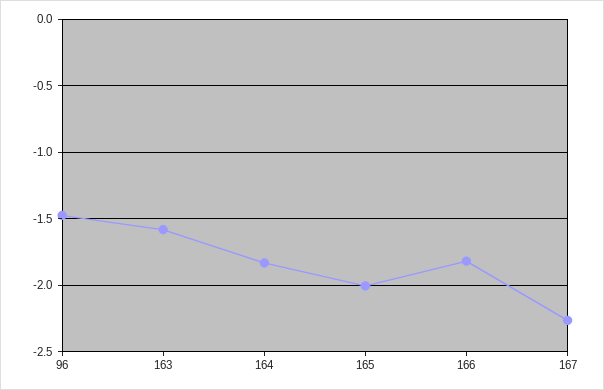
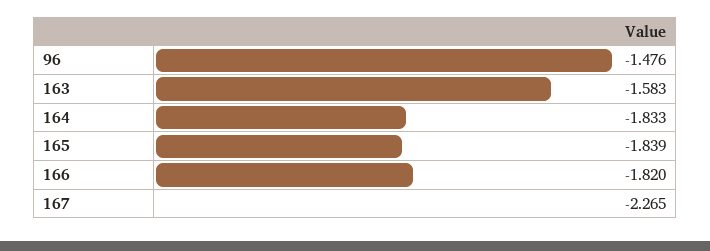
  {
    "96": -1.476,
    "163": -1.583,
    "164": -1.833,
-   "165": -2,
+   "165": -1.839,
    "166": -1.82,
    "167": -2.265
  }

